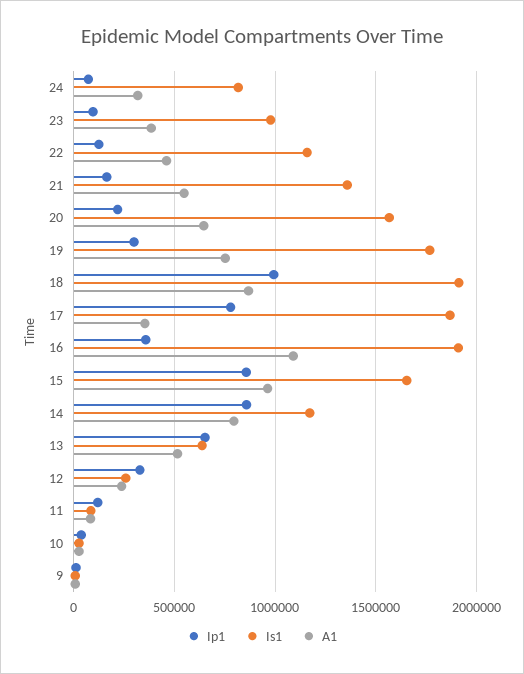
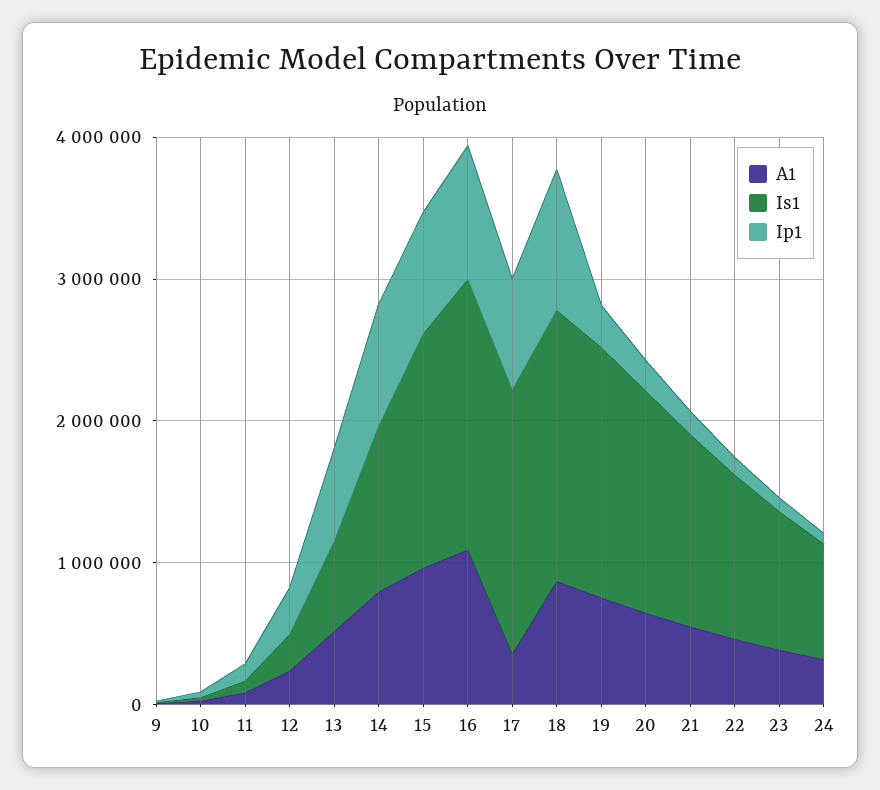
  {
    "Ip1": {
      "24": 50000,
      "23": 100000,
      "22": 100000,
      "21": 150000,
      "20": 200000,
      "19": 300000,
      "18": 1000000,
      "17": 800000,
-     "16": 350000,
+     "16": 1000000,
      "15": 850000,
      "14": 850000,
      "13": 650000,
      "12": 350000,
      "11": 100000,
      "10": 50000,
      "9": 0
    },
    "Is1": {
      "24": 800000,
      "23": 1000000,
      "22": 1150000,
      "21": 1350000,
      "20": 1550000,
      "19": 1750000,
      "18": 1900000,
      "17": 1850000,
      "16": 1900000,
      "15": 1650000,
      "14": 1150000,
      "13": 650000,
      "12": 250000,
      "11": 100000,
      "10": 50000,
      "9": 0
    },
    "A1": {
      "24": 300000,
      "23": 400000,
      "22": 450000,
      "21": 550000,
      "20": 650000,
      "19": 750000,
      "18": 850000,
      "17": 350000,
      "16": 1100000,
      "15": 950000,
      "14": 800000,
      "13": 500000,
      "12": 250000,
      "11": 100000,
      "10": 50000,
      "9": 0
    }
  }

